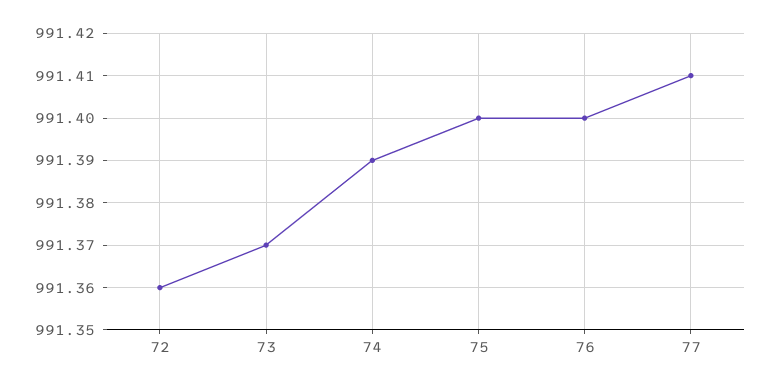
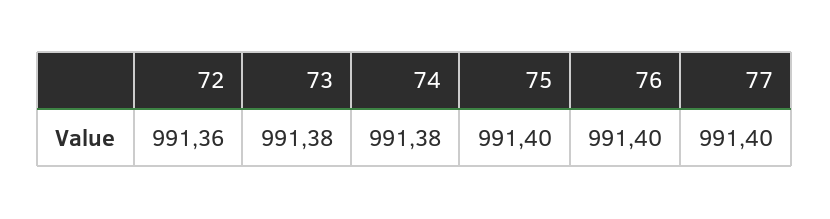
  {
    "72": 991.36,
-   "73": 991.37,
+   "73": 991.38,
-   "74": 991.39,
+   "74": 991.38,
    "75": 991.4,
    "76": 991.4,
-   "77": 991.41
+   "77": 991.4
  }

